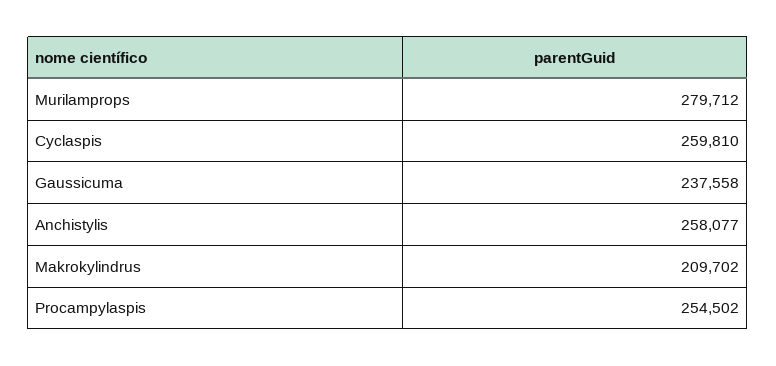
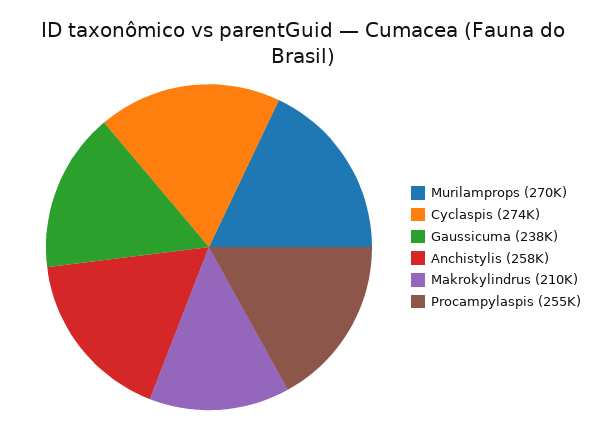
  {
-   "Murilamprops": 279712,
+   "Murilamprops": 270000,
-   "Cyclaspis": 259810,
+   "Cyclaspis": 274000,
    "Gaussicuma": 237558,
    "Anchistylis": 258077,
    "Makrokylindrus": 209702,
    "Procampylaspis": 254502
  }

